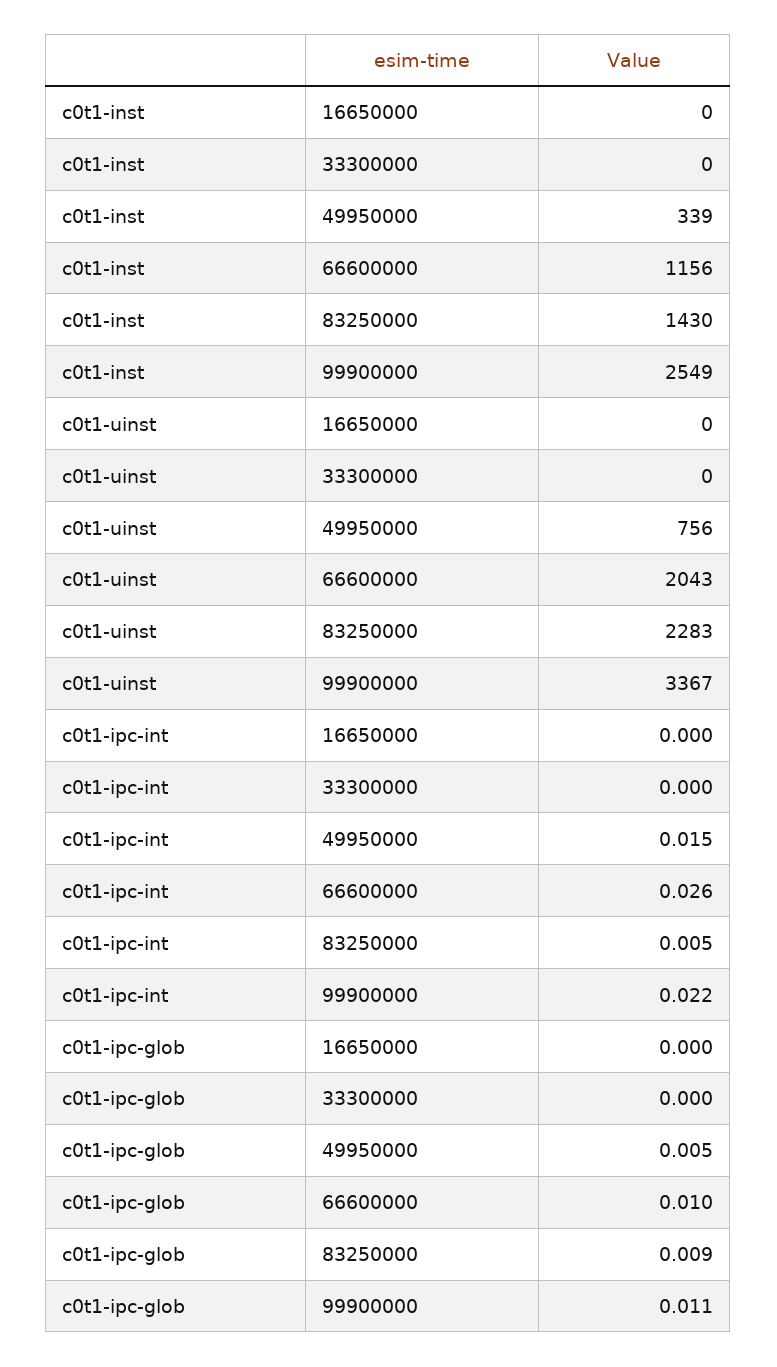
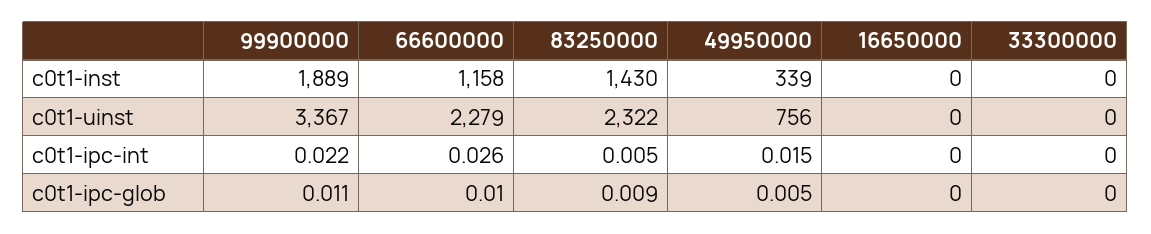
  {
    "c0t1-inst": {
      "16650000": 0,
      "33300000": 0,
      "49950000": 339,
-     "66600000": 1156,
+     "66600000": 1158,
      "83250000": 1430,
-     "99900000": 2549
+     "99900000": 1889
    },
    "c0t1-uinst": {
      "16650000": 0,
      "33300000": 0,
      "49950000": 756,
-     "66600000": 2043,
+     "66600000": 2279,
-     "83250000": 2283,
+     "83250000": 2322,
      "99900000": 3367
    },
    "c0t1-ipc-int": {
      "16650000": 0,
      "33300000": 0,
      "49950000": 0.015,
      "66600000": 0.026,
      "83250000": 0.005,
      "99900000": 0.022
    },
    "c0t1-ipc-glob": {
      "16650000": 0,
      "33300000": 0,
      "49950000": 0.005,
      "66600000": 0.01,
      "83250000": 0.009,
      "99900000": 0.011
    }
  }

